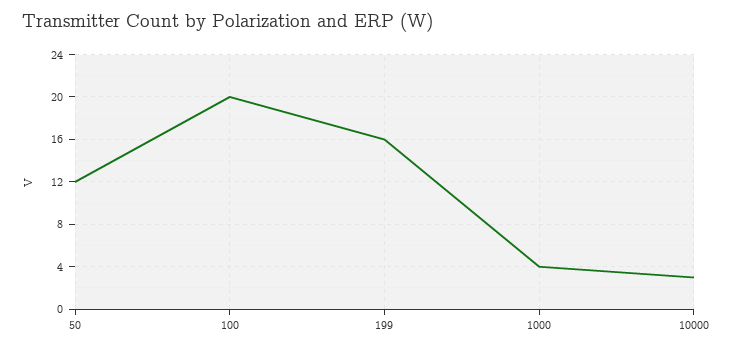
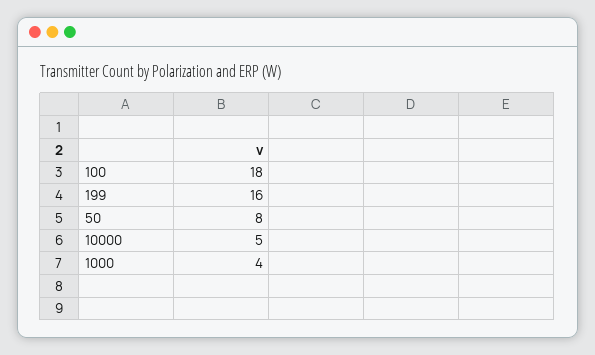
  {
-   "50": 12,
+   "50": 8,
-   "100": 20,
+   "100": 18,
    "199": 16,
    "1000": 4,
-   "10000": 3
+   "10000": 5
  }

